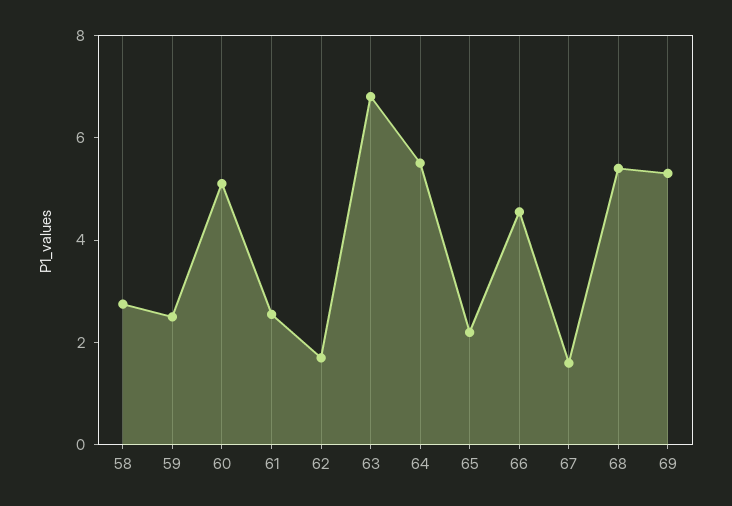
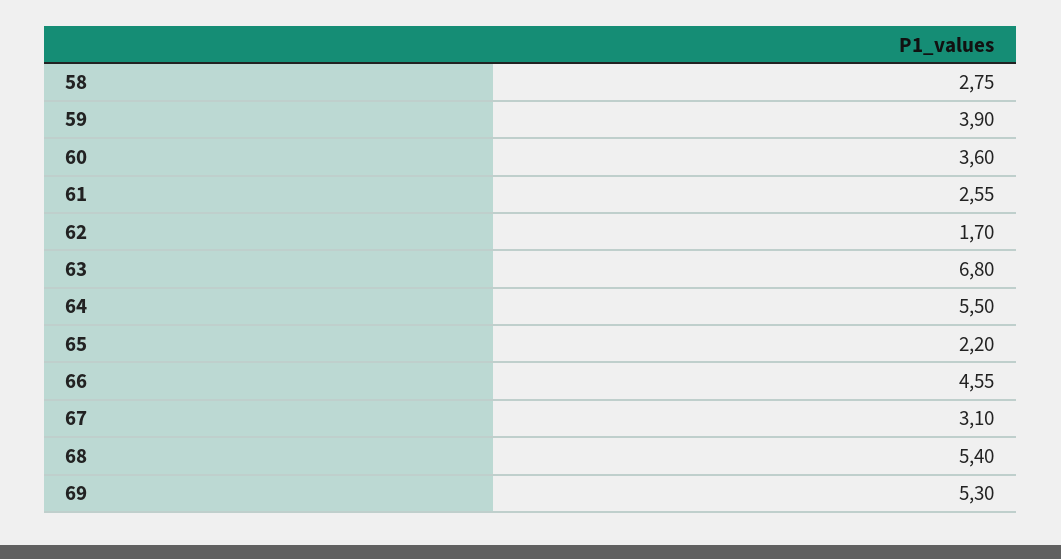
  {
    "58": 2.75,
-   "59": 2.5,
+   "59": 3.9,
-   "60": 5,
+   "60": 3.6,
    "61": 2.55,
    "62": 1.7,
    "63": 6.8,
    "64": 5.5,
    "65": 2.2,
    "66": 4.55,
-   "67": 1.5,
+   "67": 3.1,
    "68": 5.4,
    "69": 5.3
  }

